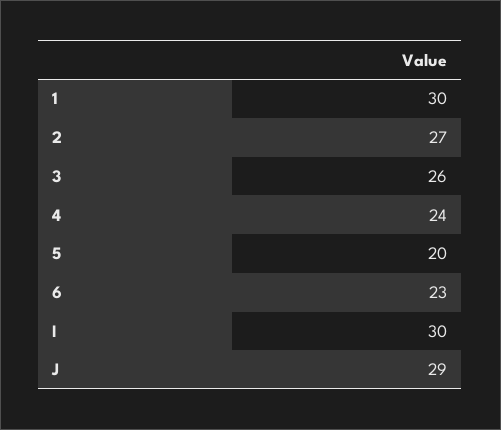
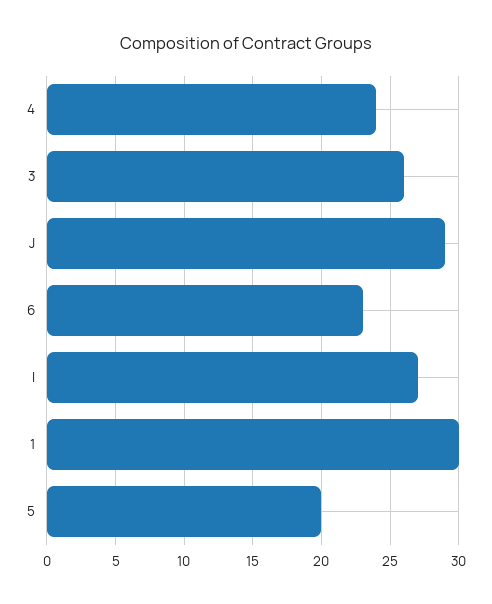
  {
    "1": 30,
-   "2": 27,
    "3": 26,
    "4": 24,
    "5": 20,
    "6": 23,
-   "I": 30,
+   "I": 27,
    "J": 29
  }

